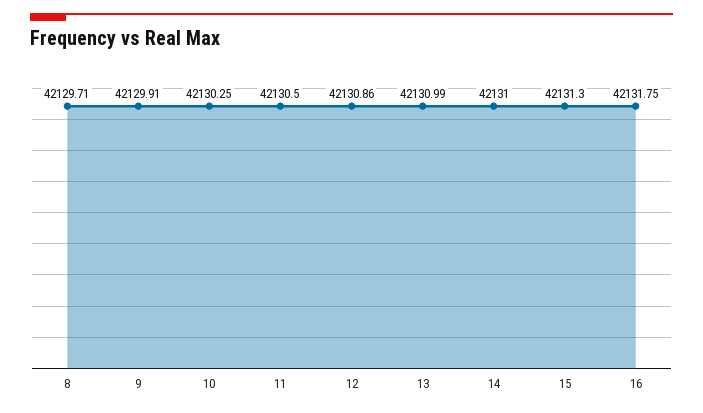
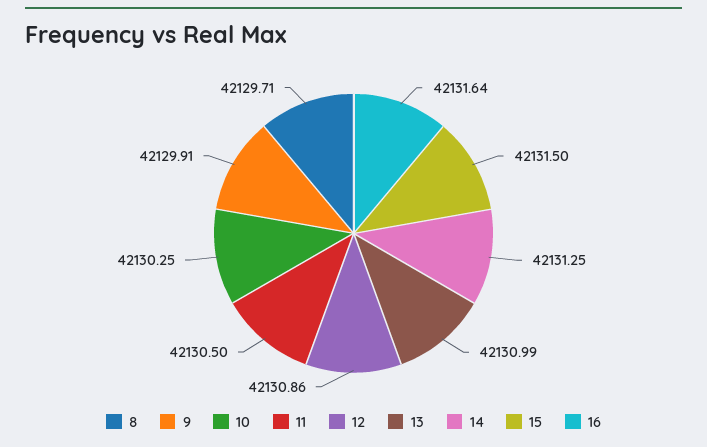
  {
    "8": 42129.71,
    "9": 42129.91,
    "10": 42130.25,
    "11": 42130.5,
    "12": 42130.86,
    "13": 42130.99,
-   "14": 42131,
+   "14": 42131.25,
-   "15": 42131.3,
+   "15": 42131.5,
-   "16": 42131.75
+   "16": 42131.64
  }

